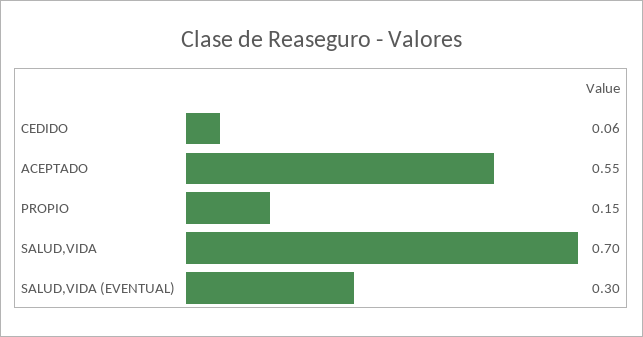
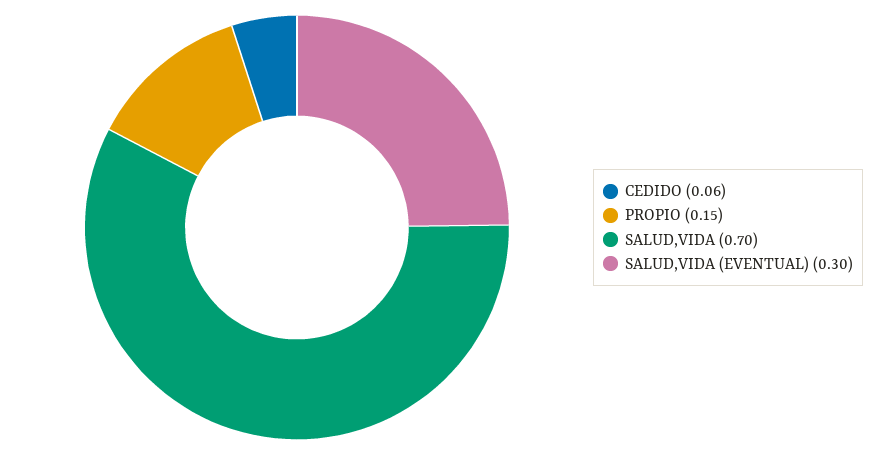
  {
    "CEDIDO": 0.06,
-   "ACEPTADO": 0.55,
    "PROPIO": 0.15,
    "SALUD,VIDA": 0.7,
    "SALUD,VIDA (EVENTUAL)": 0.3
  }

